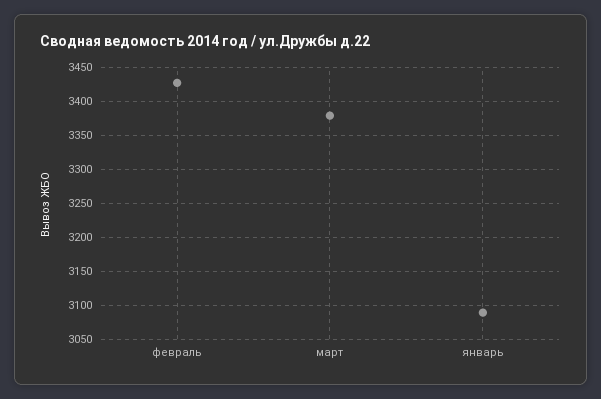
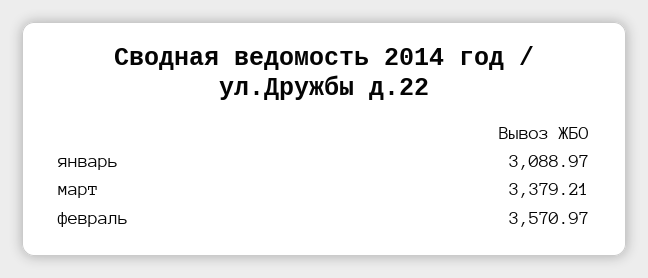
  {
-   "февраль": 3430,
+   "февраль": 3570.97,
    "март": 3379.21,
    "январь": 3088.97
  }

